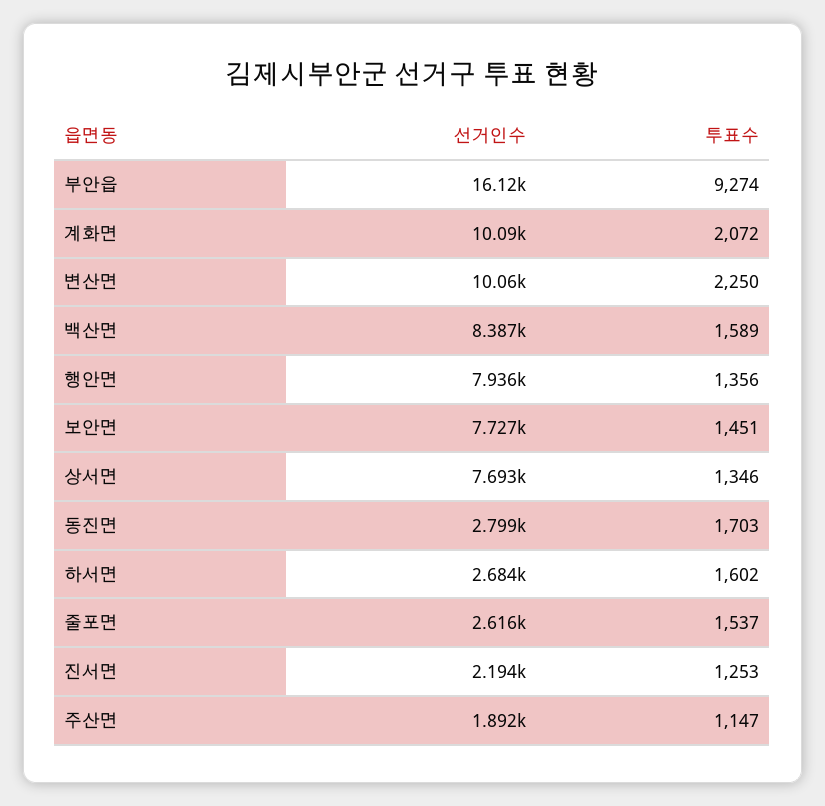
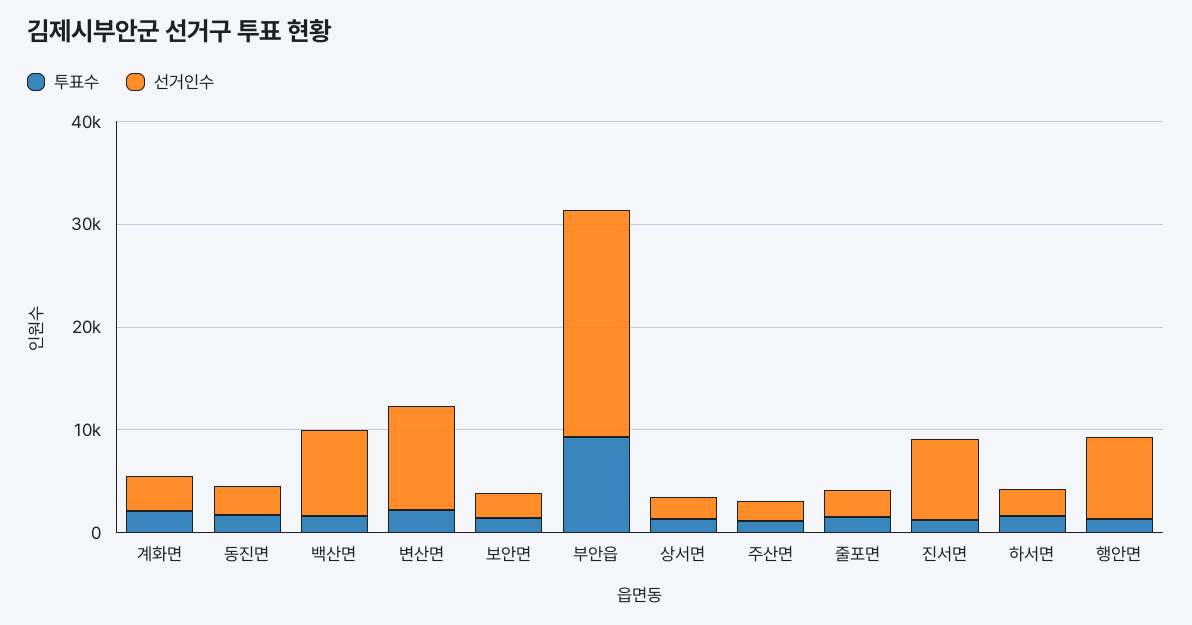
  {
    "선거인수": {
-     "부안읍": 16120,
+     "부안읍": 22000,
-     "계화면": 10090,
+     "계화면": 4000,
      "변산면": 10060,
      "백산면": 8387,
      "행안면": 7936,
-     "보안면": 7727,
+     "보안면": 2000,
-     "상서면": 7693,
+     "상서면": 2000,
      "동진면": 2799,
      "하서면": 2684,
      "줄포면": 2616,
-     "진서면": 2194,
+     "진서면": 8000,
      "주산면": 1892
    },
    "투표수": {
      "부안읍": 9274,
      "계화면": 2072,
      "변산면": 2250,
      "백산면": 1589,
      "행안면": 1356,
      "보안면": 1451,
      "상서면": 1346,
      "동진면": 1703,
      "하서면": 1602,
      "줄포면": 1537,
      "진서면": 1253,
      "주산면": 1147
    }
  }

